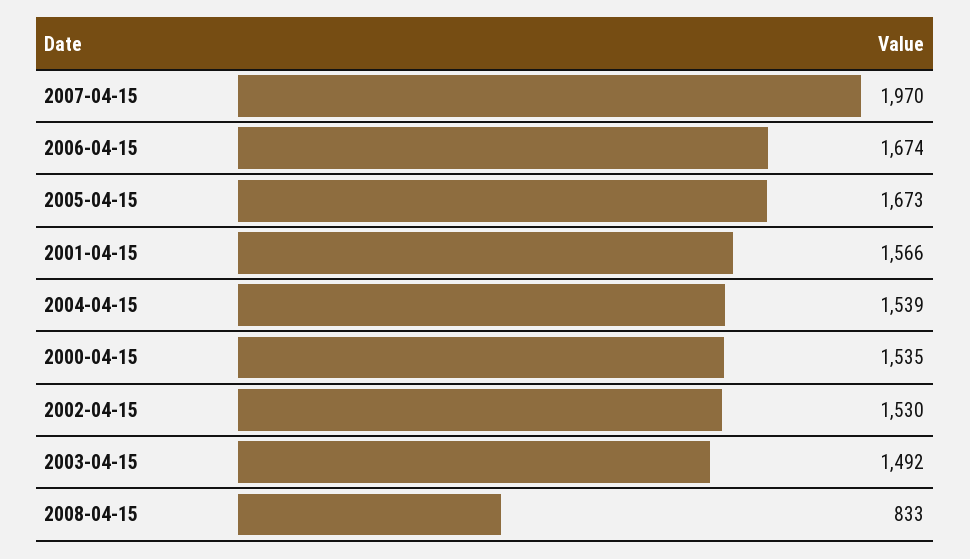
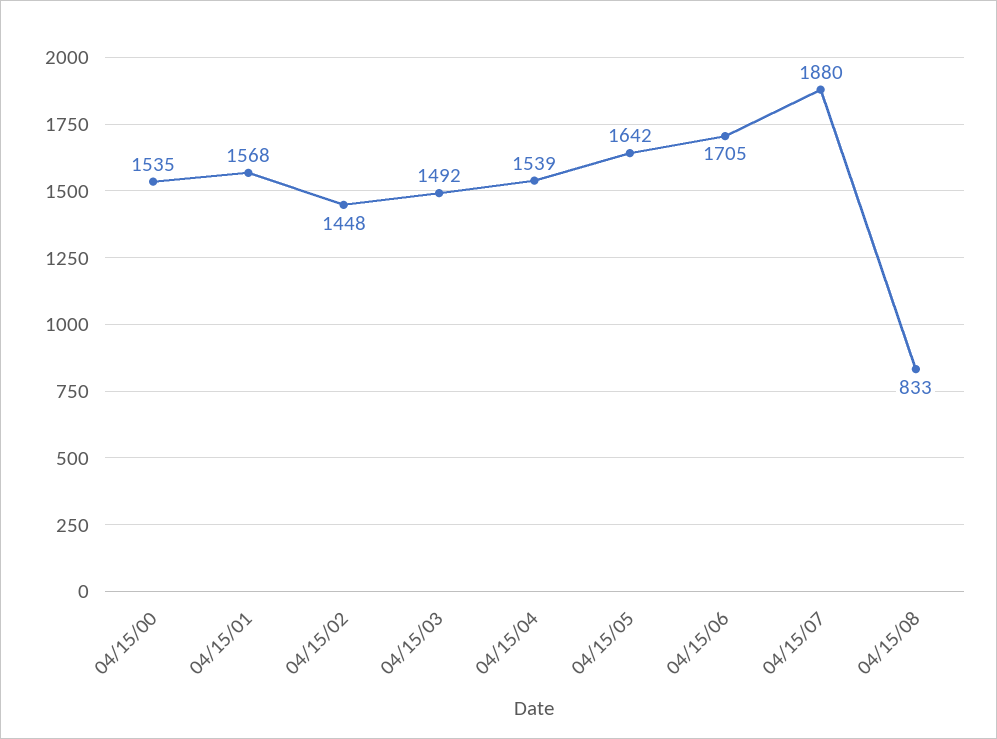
  {
-   "2007-04-15": 1970,
+   "2007-04-15": 1880,
-   "2006-04-15": 1674,
+   "2006-04-15": 1705,
-   "2005-04-15": 1673,
+   "2005-04-15": 1642,
-   "2001-04-15": 1566,
+   "2001-04-15": 1568,
    "2004-04-15": 1539,
    "2000-04-15": 1535,
-   "2002-04-15": 1530,
+   "2002-04-15": 1448,
    "2003-04-15": 1492,
    "2008-04-15": 833
  }

